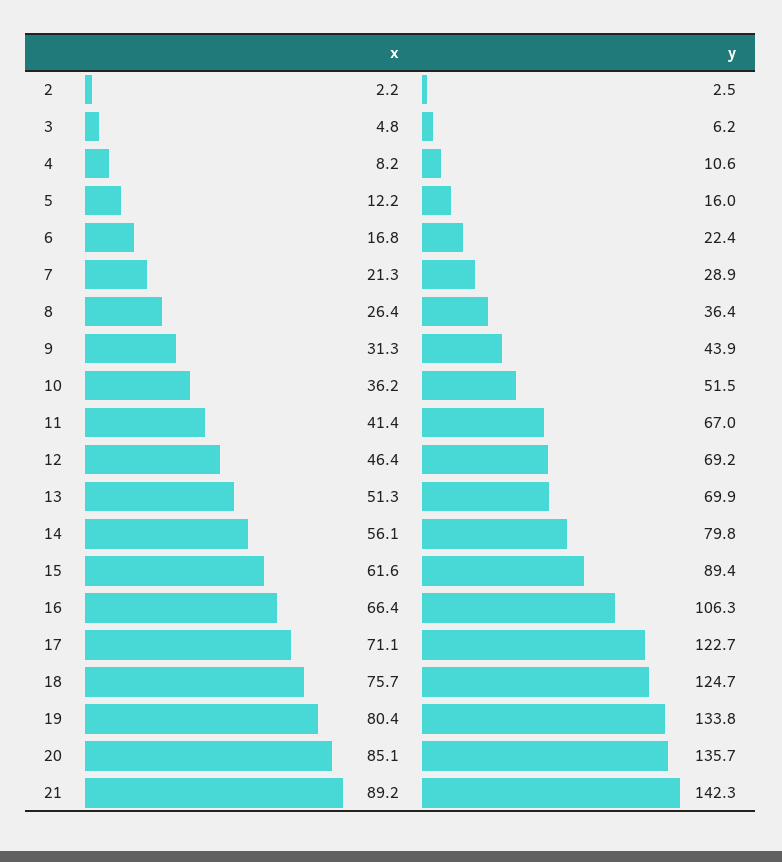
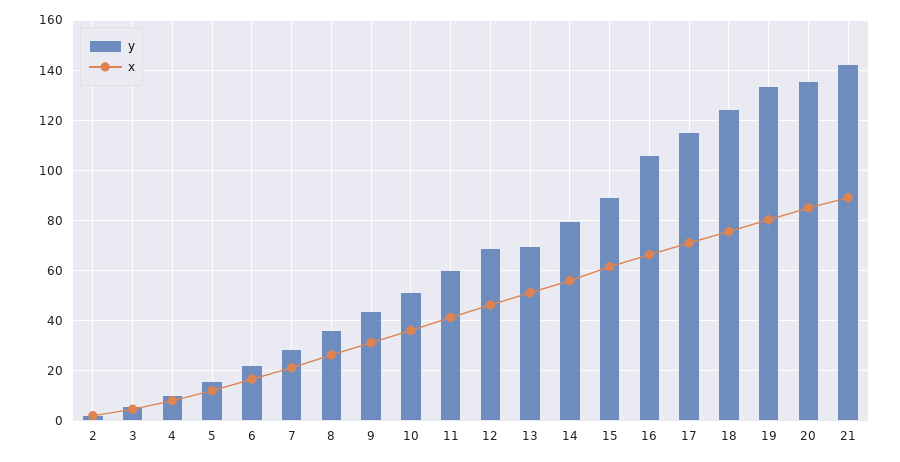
  {
    "x": {
      "2": 2.2,
      "3": 4.8,
      "4": 8.2,
      "5": 12.2,
      "6": 16.8,
      "7": 21.3,
      "8": 26.4,
      "9": 31.3,
      "10": 36.2,
      "11": 41.4,
      "12": 46.4,
      "13": 51.3,
      "14": 56.1,
      "15": 61.6,
      "16": 66.4,
      "17": 71.1,
      "18": 75.7,
      "19": 80.4,
      "20": 85.1,
      "21": 89.2
    },
    "y": {
      "2": 2.5,
      "3": 6.2,
      "4": 10.6,
      "5": 16,
      "6": 22.4,
      "7": 28.9,
      "8": 36.4,
      "9": 43.9,
      "10": 51.5,
-     "11": 67,
+     "11": 60,
      "12": 69.2,
      "13": 69.9,
      "14": 79.8,
      "15": 89.4,
      "16": 106.3,
-     "17": 122.7,
+     "17": 115,
      "18": 124.7,
      "19": 133.8,
      "20": 135.7,
      "21": 142.3
    }
  }

